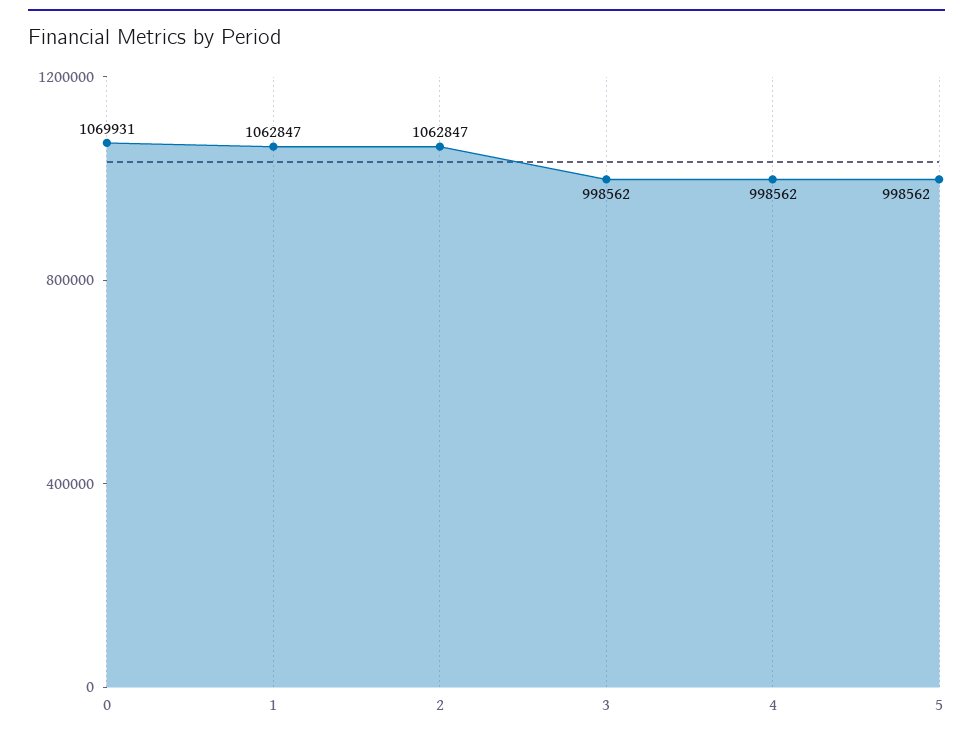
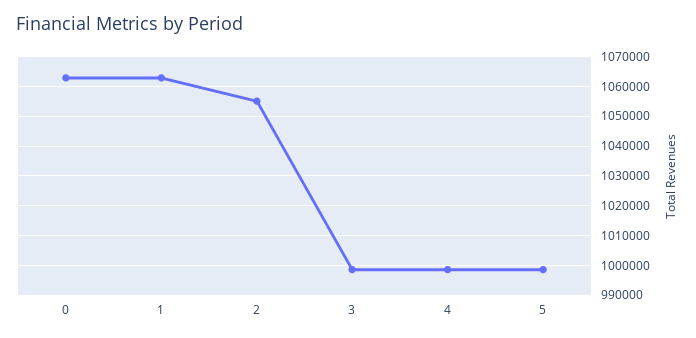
  {
-   "0": 1069931,
+   "0": 1062500,
    "1": 1062847,
-   "2": 1062847,
+   "2": 1055000,
    "3": 998562,
    "4": 998562,
    "5": 998562
  }

